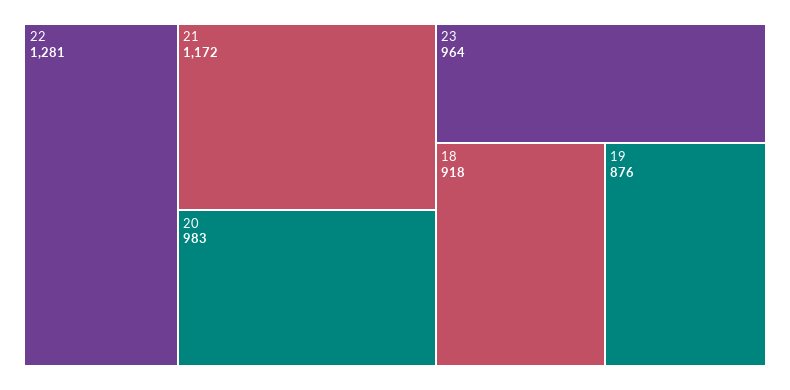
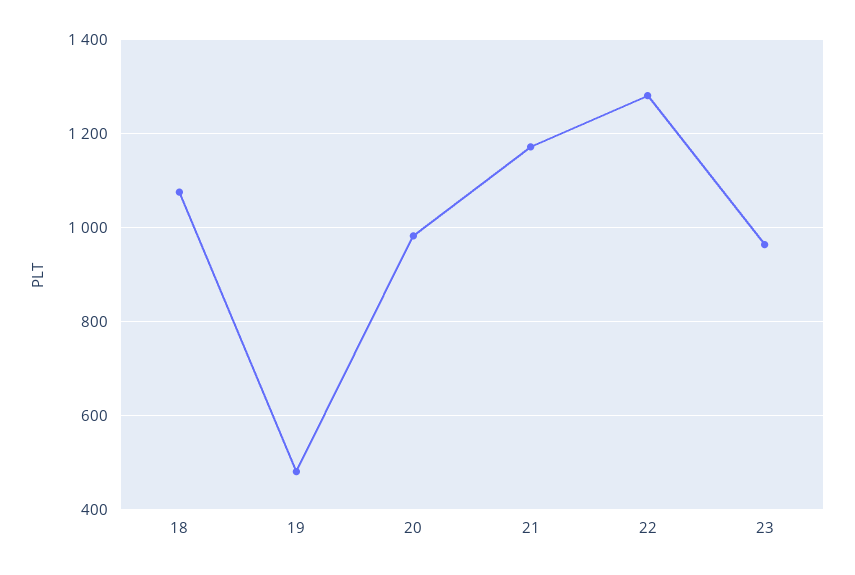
  {
    "22": 1281,
    "21": 1172,
    "20": 983,
    "23": 964,
-   "18": 918,
+   "18": 1080,
-   "19": 876
+   "19": 480
  }

